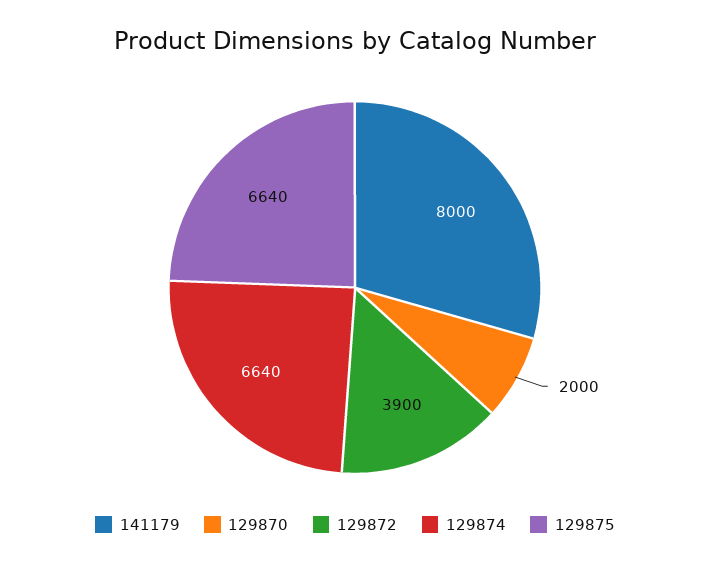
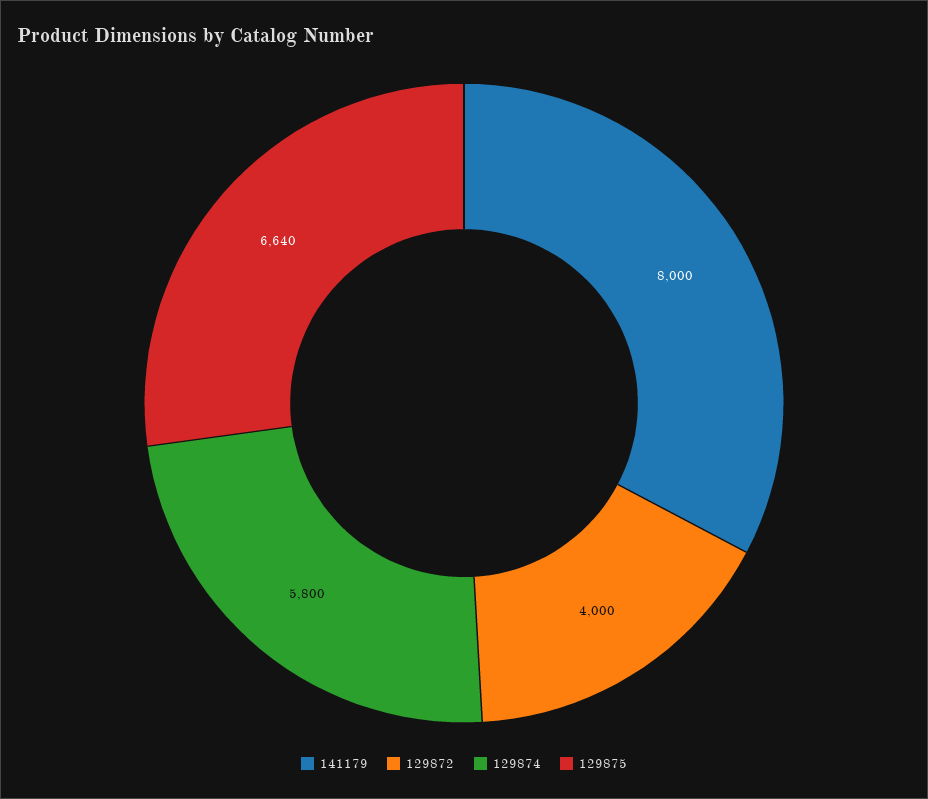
  {
    "141179": 8000,
-   "129870": 2000,
-   "129872": 3900,
+   "129872": 4000,
-   "129874": 6640,
+   "129874": 5800,
    "129875": 6640
  }

